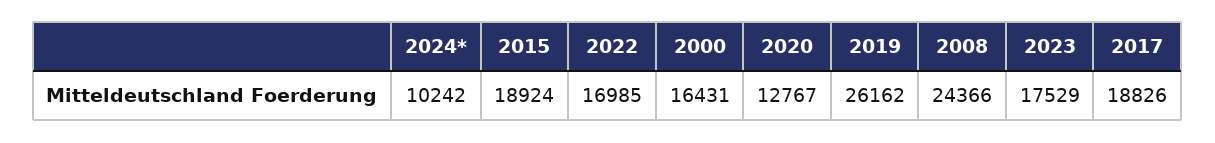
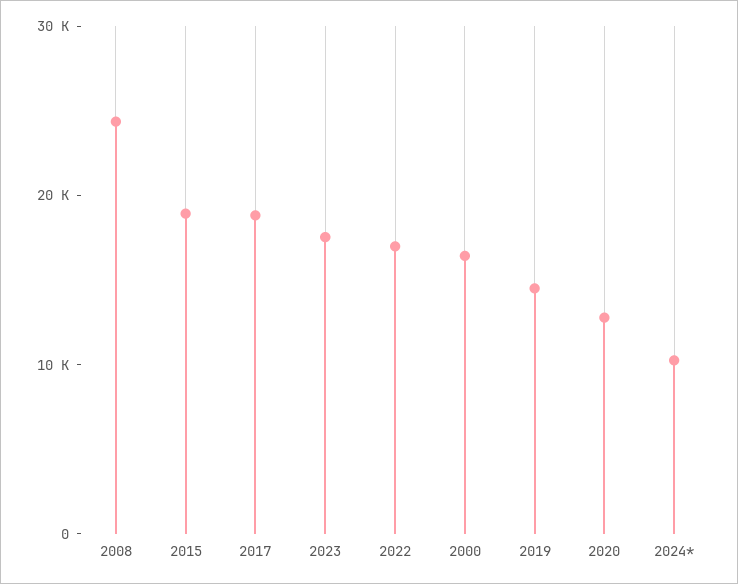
  {
    "2024*": 10242,
    "2015": 18924,
    "2022": 16985,
    "2000": 16431,
    "2020": 12767,
-   "2019": 26162,
+   "2019": 14000,
    "2008": 24366,
    "2023": 17529,
    "2017": 18826
  }

